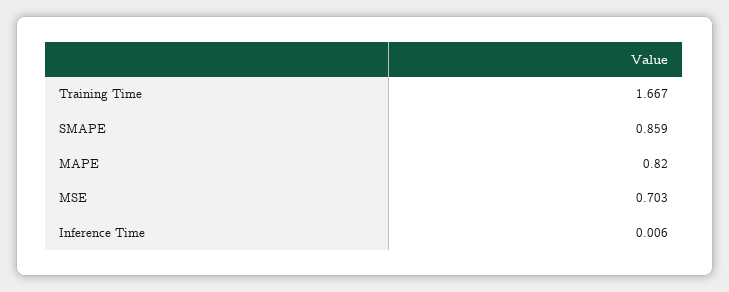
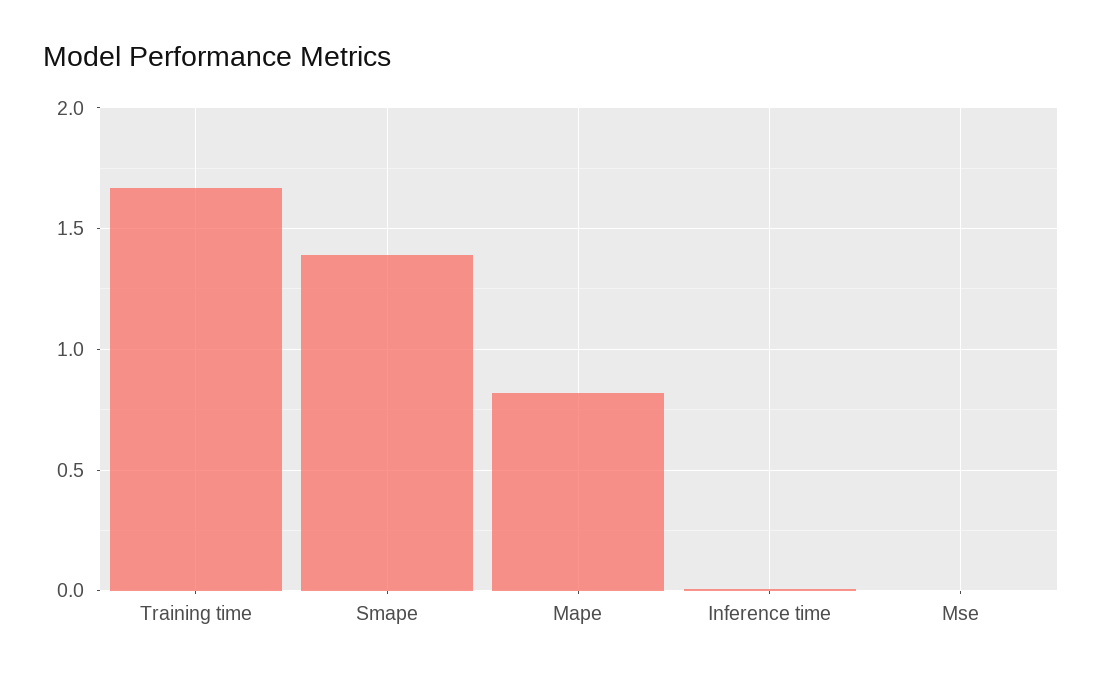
  {
    "Training Time": 1.667,
-   "SMAPE": 0.859,
+   "SMAPE": 1.4,
    "MAPE": 0.82,
-   "MSE": 0.703,
+   "MSE": 0,
    "Inference Time": 0.006
  }

